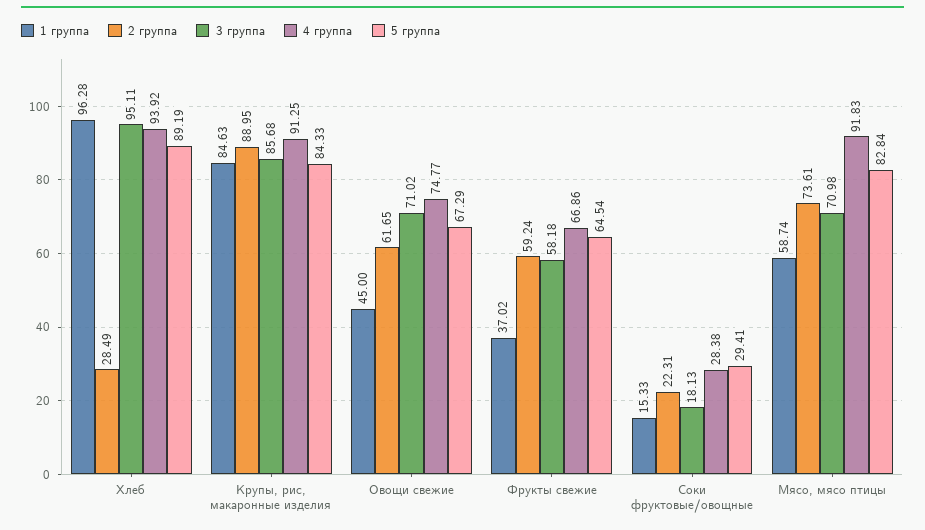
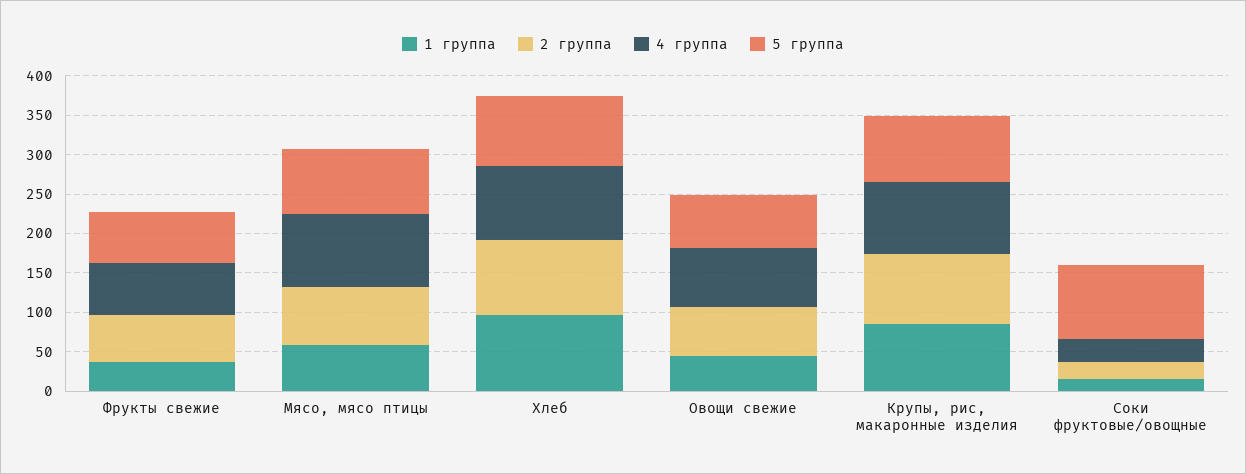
  {
    "1 группа": {
      "Хлеб": 96.28,
      "Крупы, рис, макаронные изделия": 84.63,
      "Овощи свежие": 45,
      "Фрукты свежие": 37.02,
      "Соки фруктовые/овощные": 15.33,
      "Мясо, мясо птицы": 58.74
    },
    "2 группа": {
-     "Хлеб": 28.49,
+     "Хлеб": 100,
      "Крупы, рис, макаронные изделия": 88.95,
      "Овощи свежие": 61.65,
      "Фрукты свежие": 59.24,
      "Соки фруктовые/овощные": 22.31,
      "Мясо, мясо птицы": 73.61
    },
-   "3 группа": {
-     "Хлеб": 95.11,
-     "Крупы, рис, макаронные изделия": 85.68,
-     "Овощи свежие": 71.02,
-     "Фрукты свежие": 58.18,
-     "Соки фруктовые/овощные": 18.13,
-     "Мясо, мясо птицы": 70.98
-   },
    "4 группа": {
      "Хлеб": 93.92,
      "Крупы, рис, макаронные изделия": 91.25,
      "Овощи свежие": 74.77,
      "Фрукты свежие": 66.86,
      "Соки фруктовые/овощные": 28.38,
      "Мясо, мясо птицы": 91.83
    },
    "5 группа": {
      "Хлеб": 89.19,
      "Крупы, рис, макаронные изделия": 84.33,
      "Овощи свежие": 67.29,
      "Фрукты свежие": 64.54,
-     "Соки фруктовые/овощные": 29.41,
+     "Соки фруктовые/овощные": 100,
      "Мясо, мясо птицы": 82.84
    }
  }

